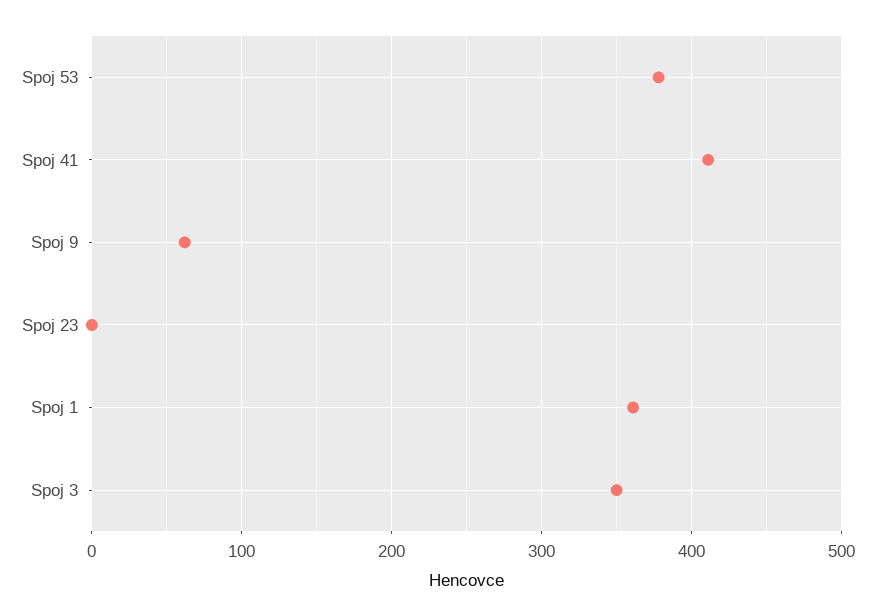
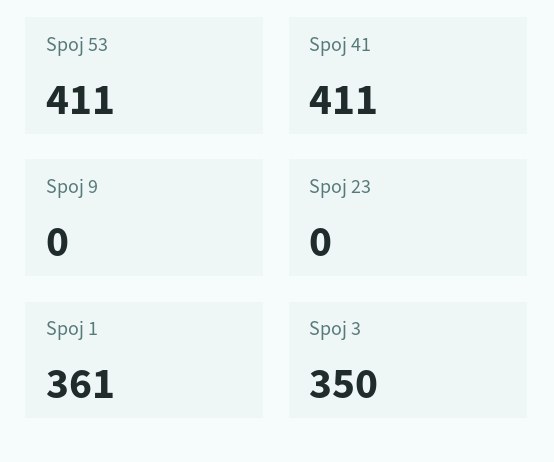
  {
-   "Spoj 53": 380,
+   "Spoj 53": 411,
    "Spoj 41": 411,
-   "Spoj 9": 60,
+   "Spoj 9": 0,
    "Spoj 23": 0,
    "Spoj 1": 361,
    "Spoj 3": 350
  }

